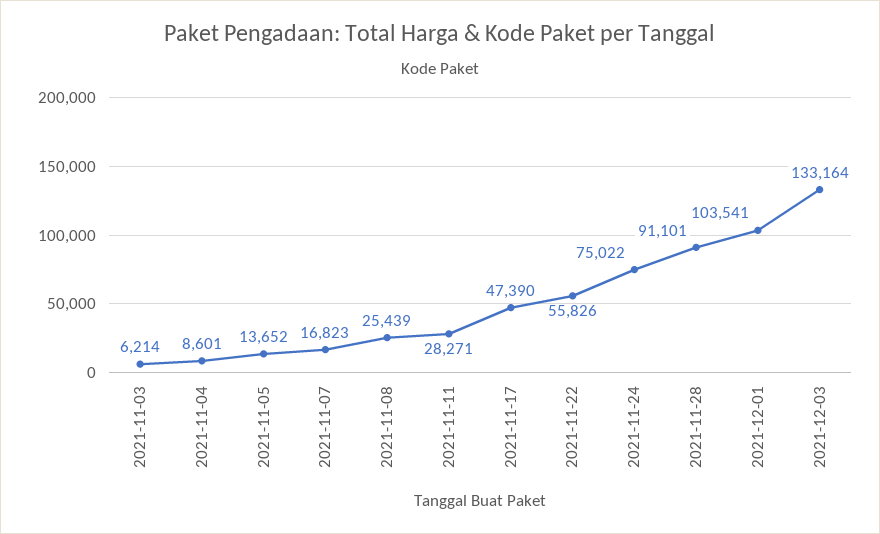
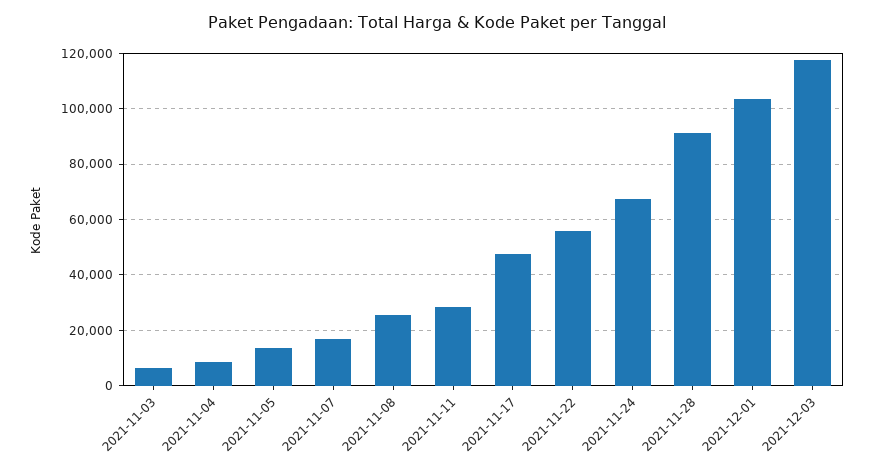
  {
    "2021-11-03": 6214,
    "2021-11-04": 8601,
    "2021-11-05": 13652,
    "2021-11-07": 16823,
    "2021-11-08": 25439,
    "2021-11-11": 28271,
    "2021-11-17": 47390,
    "2021-11-22": 55826,
-   "2021-11-24": 75022,
+   "2021-11-24": 67500,
    "2021-11-28": 91101,
    "2021-12-01": 103541,
-   "2021-12-03": 133164
+   "2021-12-03": 117500
  }

